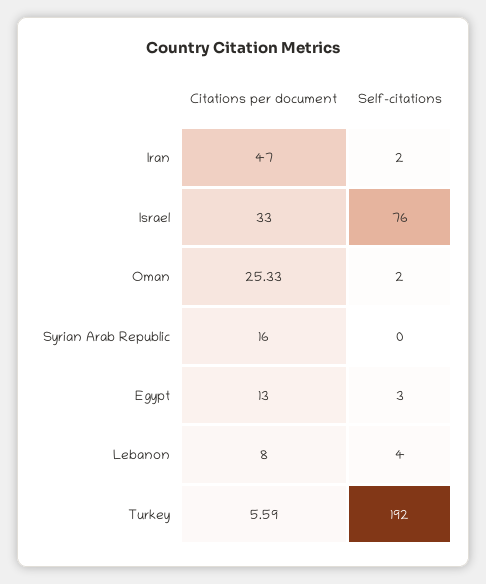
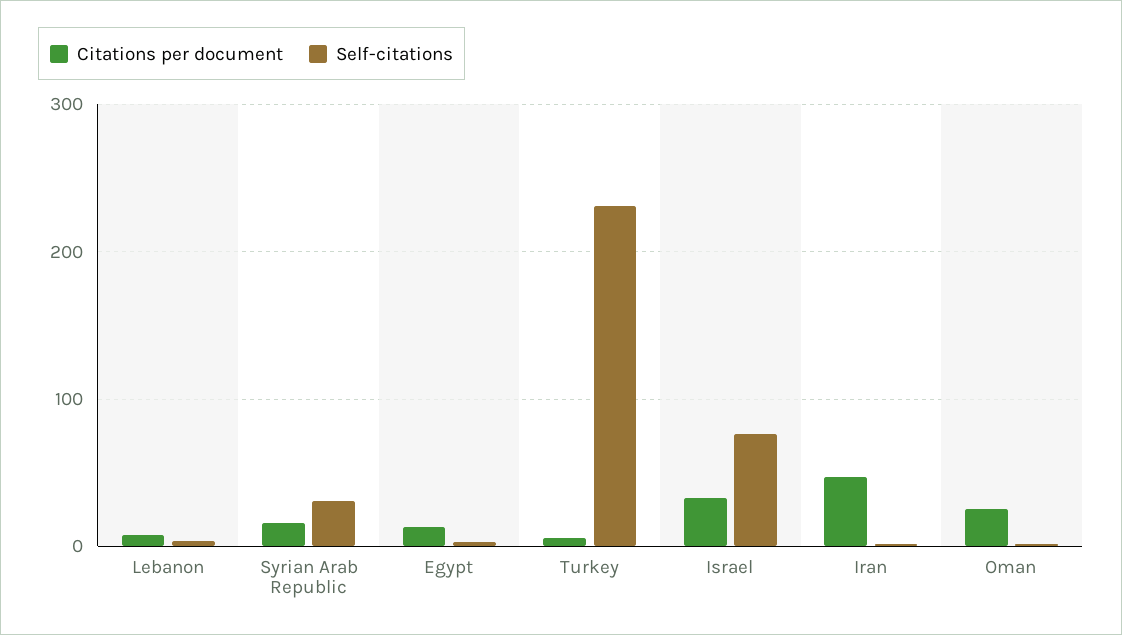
  {
    "Citations per document": {
      "Iran": 47,
      "Israel": 33,
      "Oman": 25.33,
      "Syrian Arab Republic": 16,
      "Egypt": 13,
      "Lebanon": 8,
      "Turkey": 5.59
    },
    "Self-citations": {
      "Iran": 2,
      "Israel": 76,
      "Oman": 2,
-     "Syrian Arab Republic": 0,
+     "Syrian Arab Republic": 30,
      "Egypt": 3,
      "Lebanon": 4,
-     "Turkey": 192
+     "Turkey": 230
    }
  }

